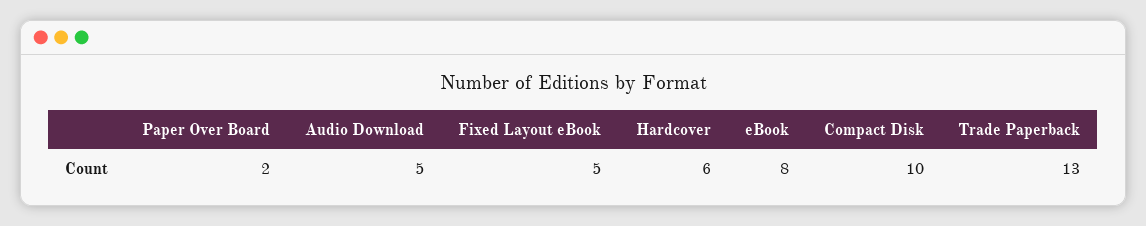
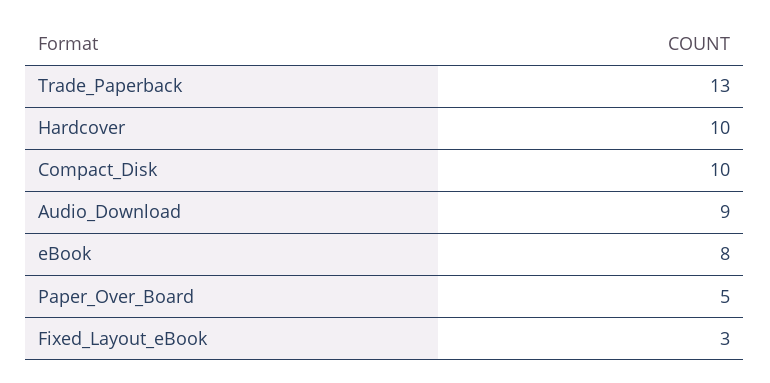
  {
-   "Paper Over Board": 2,
+   "Paper Over Board": 5,
-   "Audio Download": 5,
+   "Audio Download": 9,
-   "Fixed Layout eBook": 5,
+   "Fixed Layout eBook": 3,
-   "Hardcover": 6,
+   "Hardcover": 10,
    "eBook": 8,
    "Compact Disk": 10,
    "Trade Paperback": 13
  }

